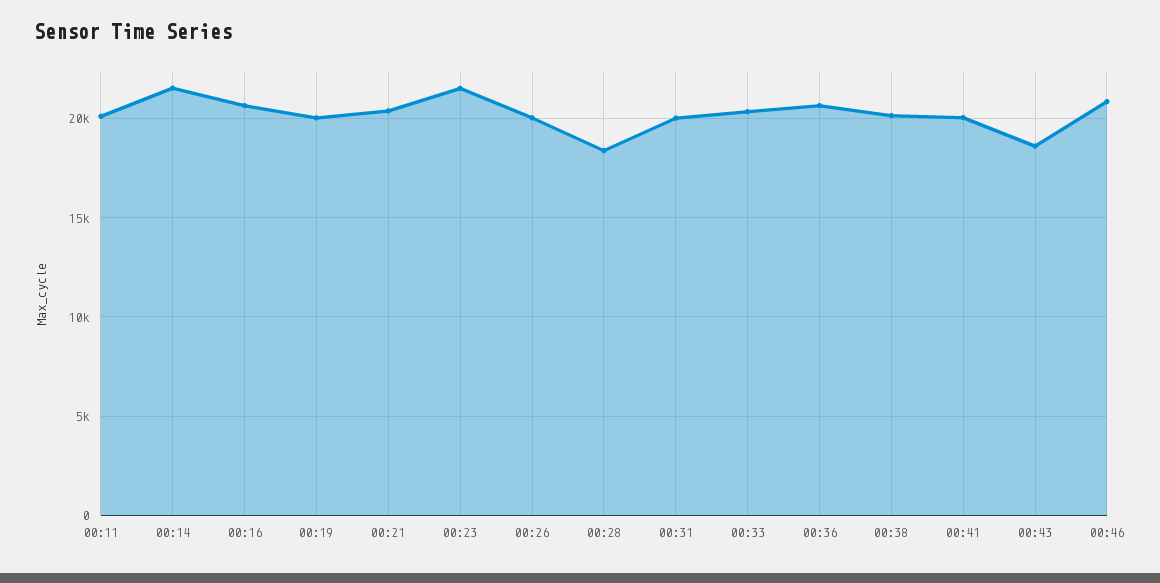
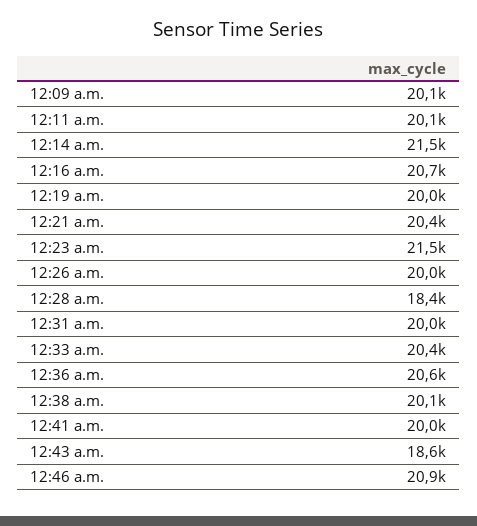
  {
    "00:11": 20100,
    "00:14": 21500,
    "00:16": 20700,
    "00:19": 20000,
    "00:21": 20400,
    "00:23": 21500,
    "00:26": 20000,
    "00:28": 18400,
    "00:31": 20000,
    "00:33": 20400,
    "00:36": 20600,
    "00:38": 20100,
    "00:41": 20000,
    "00:43": 18600,
-   "00:46": 20900
+   "00:46": 20900,
+   "12:09 a.m.": 20100
  }

